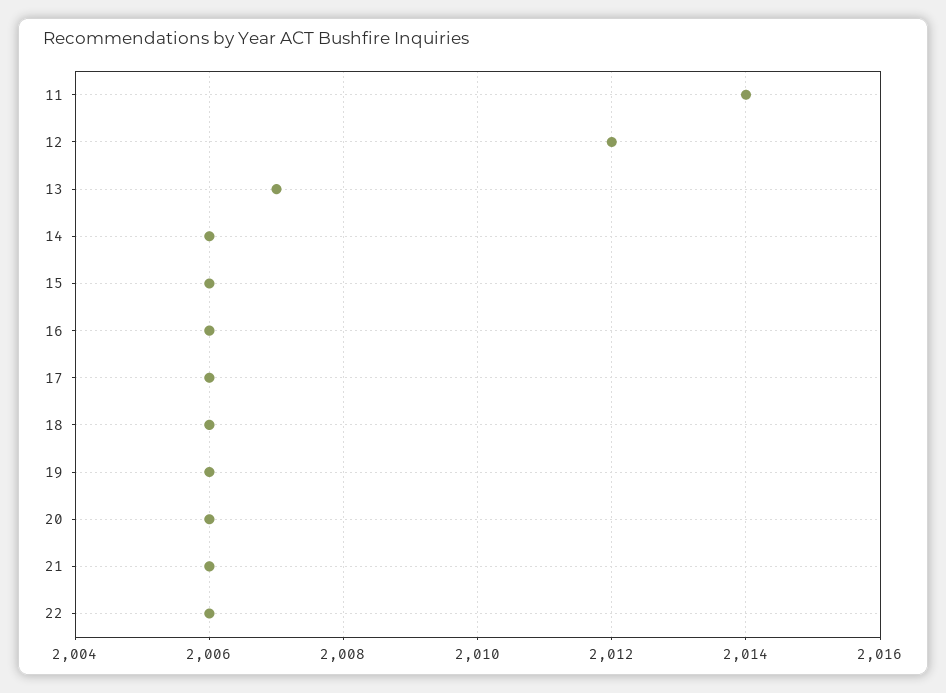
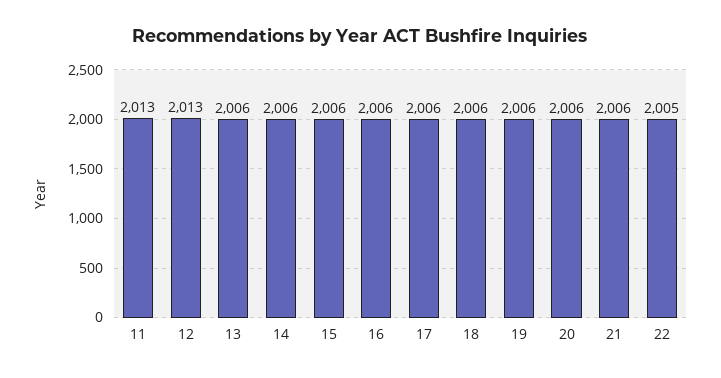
  {
-   "11": 2014,
+   "11": 2013,
-   "12": 2012,
+   "12": 2013,
-   "13": 2007,
+   "13": 2006,
    "14": 2006,
    "15": 2006,
    "16": 2006,
    "17": 2006,
    "18": 2006,
    "19": 2006,
    "20": 2006,
    "21": 2006,
-   "22": 2006
+   "22": 2005
  }

